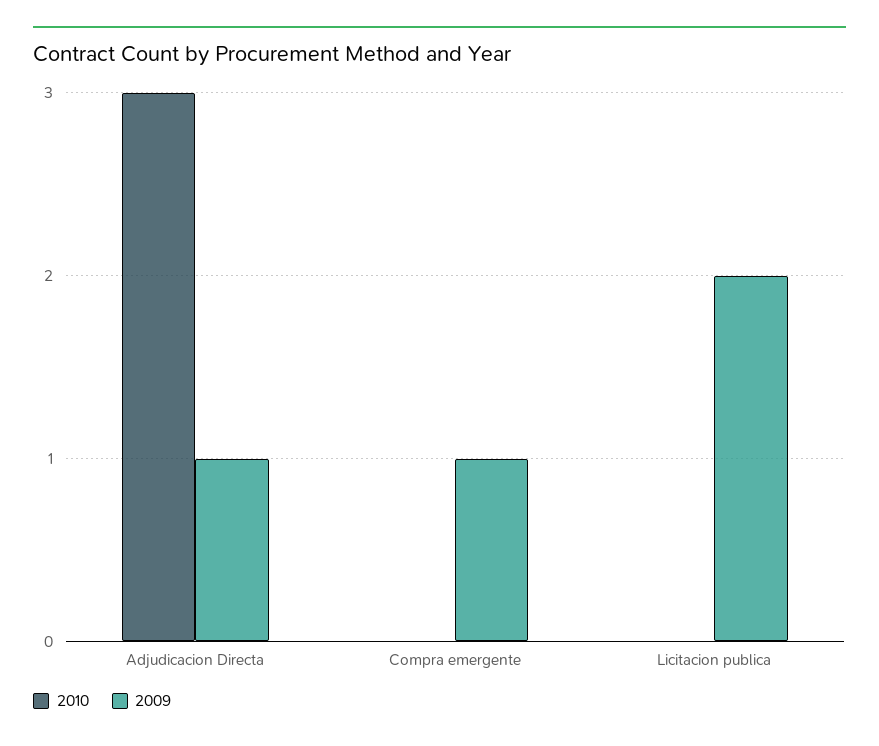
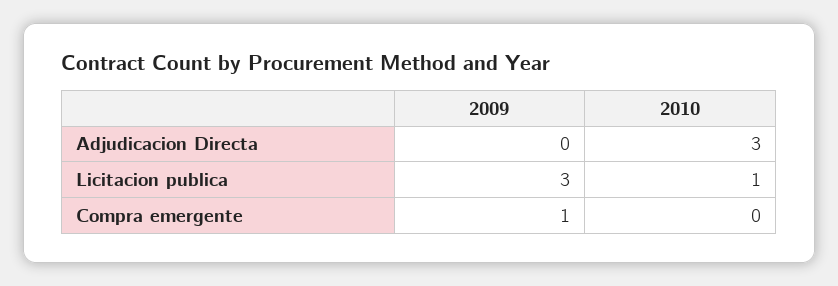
  {
    "2010": {
      "Adjudicacion Directa": 3,
      "Compra emergente": 0,
-     "Licitacion publica": 0
+     "Licitacion publica": 1
    },
    "2009": {
-     "Adjudicacion Directa": 1,
+     "Adjudicacion Directa": 0,
      "Compra emergente": 1,
-     "Licitacion publica": 2
+     "Licitacion publica": 3
    }
  }

